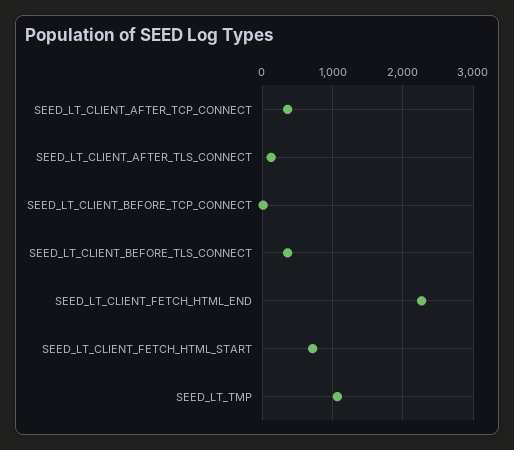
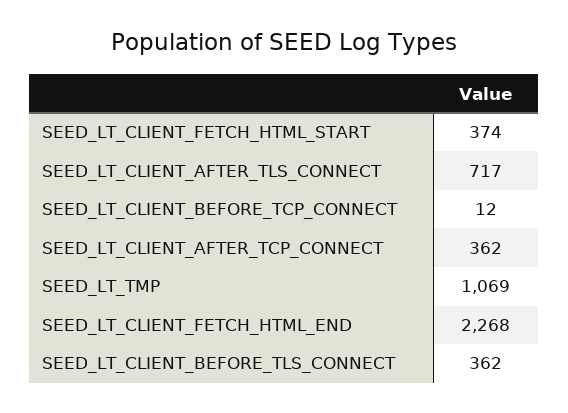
  {
    "SEED_LT_CLIENT_AFTER_TCP_CONNECT": 362,
-   "SEED_LT_CLIENT_AFTER_TLS_CONNECT": 100,
+   "SEED_LT_CLIENT_AFTER_TLS_CONNECT": 717,
    "SEED_LT_CLIENT_BEFORE_TCP_CONNECT": 12,
    "SEED_LT_CLIENT_BEFORE_TLS_CONNECT": 362,
    "SEED_LT_CLIENT_FETCH_HTML_END": 2268,
-   "SEED_LT_CLIENT_FETCH_HTML_START": 700,
+   "SEED_LT_CLIENT_FETCH_HTML_START": 374,
    "SEED_LT_TMP": 1069
  }

